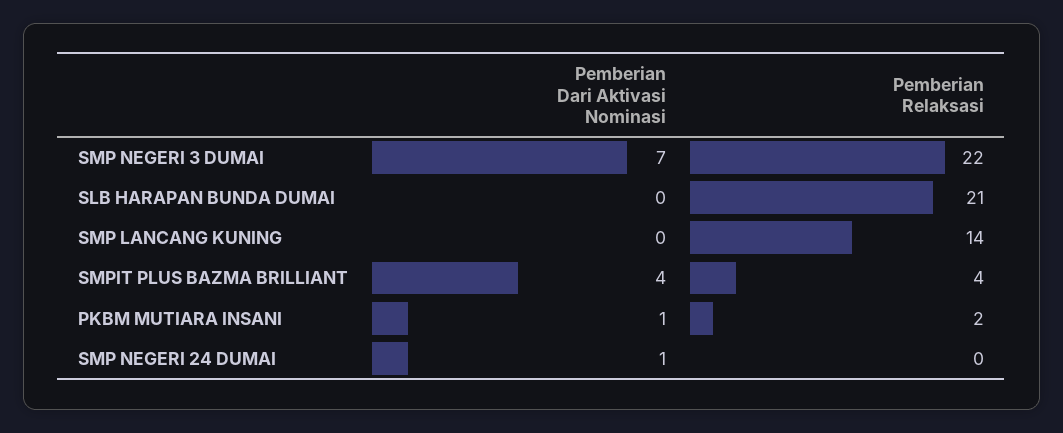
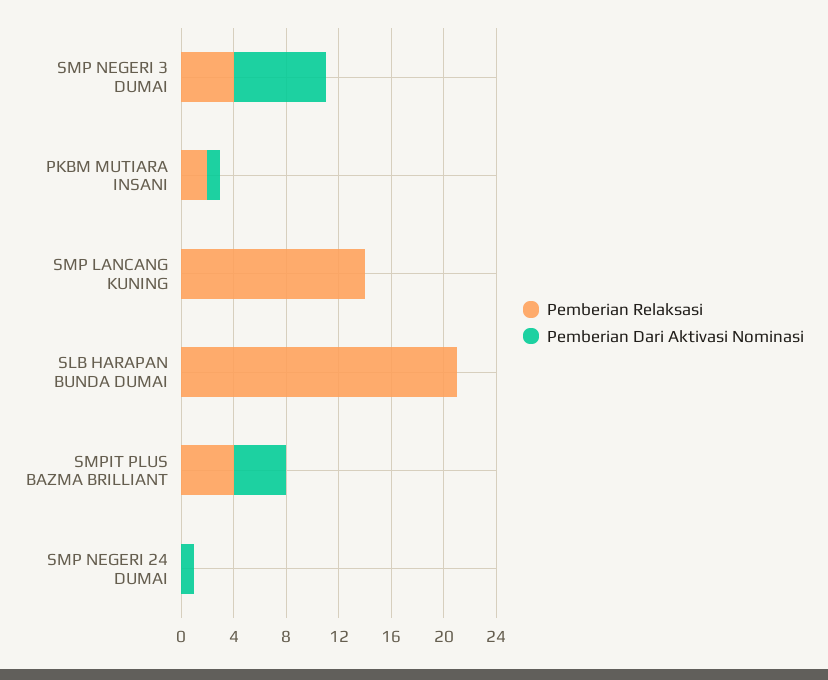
  {
    "Pemberian Dari Aktivasi Nominasi": {
      "SMP NEGERI 3 DUMAI": 7,
      "SLB HARAPAN BUNDA DUMAI": 0,
      "SMP LANCANG KUNING": 0,
      "SMPIT PLUS BAZMA BRILLIANT": 4,
      "PKBM MUTIARA INSANI": 1,
      "SMP NEGERI 24 DUMAI": 1
    },
    "Pemberian Relaksasi": {
-     "SMP NEGERI 3 DUMAI": 22,
+     "SMP NEGERI 3 DUMAI": 4,
      "SLB HARAPAN BUNDA DUMAI": 21,
      "SMP LANCANG KUNING": 14,
      "SMPIT PLUS BAZMA BRILLIANT": 4,
      "PKBM MUTIARA INSANI": 2,
      "SMP NEGERI 24 DUMAI": 0
    }
  }

